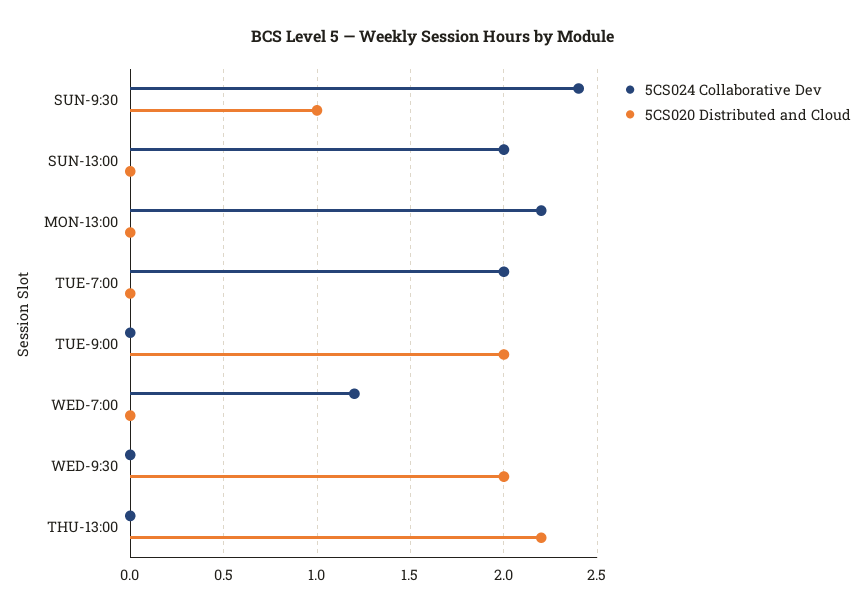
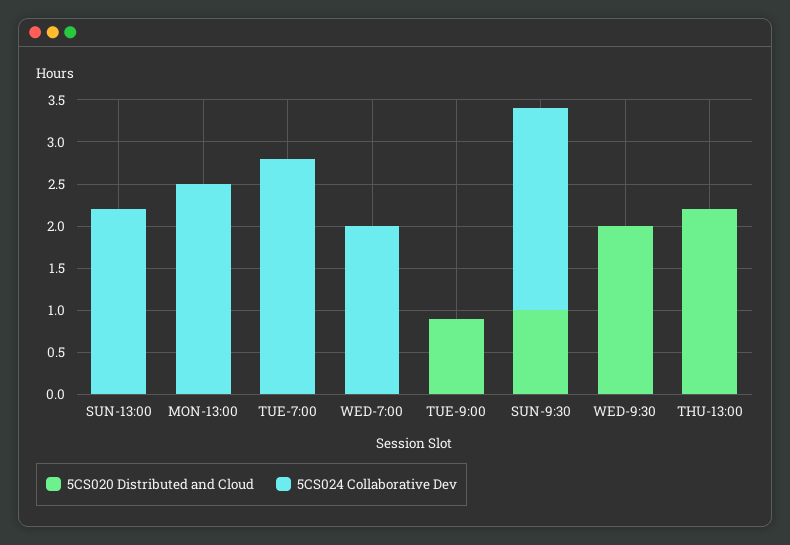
  {
    "5CS024 Collaborative Dev": {
      "SUN-9:30": 2.4,
-     "SUN-13:00": 2,
+     "SUN-13:00": 2.2,
-     "MON-13:00": 2.2,
+     "MON-13:00": 2.5,
-     "TUE-7:00": 2,
+     "TUE-7:00": 2.8,
      "TUE-9:00": 0,
-     "WED-7:00": 1.2,
+     "WED-7:00": 2,
      "WED-9:30": 0,
      "THU-13:00": 0
    },
    "5CS020 Distributed and Cloud": {
      "SUN-9:30": 1,
      "SUN-13:00": 0,
      "MON-13:00": 0,
      "TUE-7:00": 0,
-     "TUE-9:00": 2,
+     "TUE-9:00": 0.9,
      "WED-7:00": 0,
      "WED-9:30": 2,
      "THU-13:00": 2.2
    }
  }

